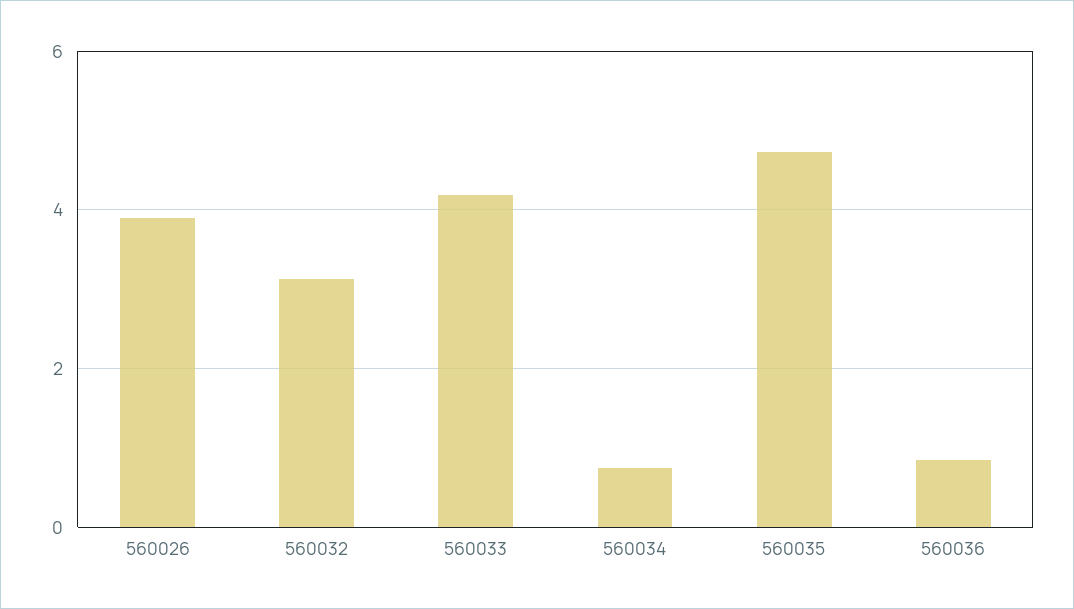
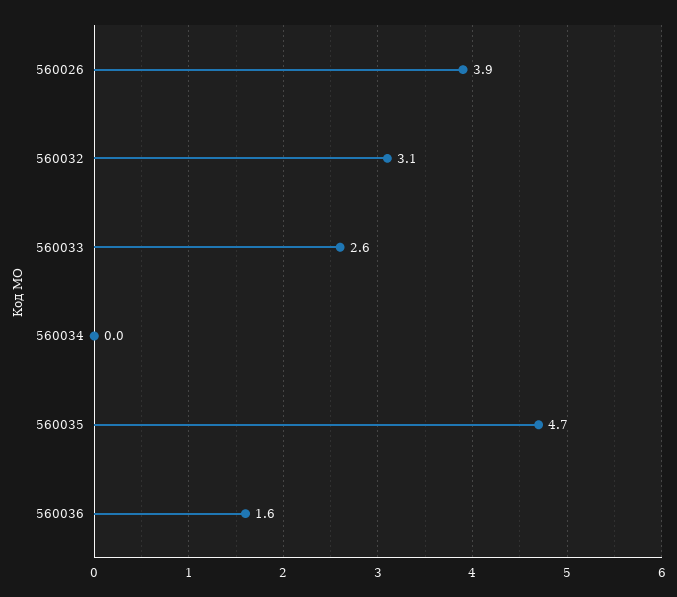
  {
    "560026": 3.9,
    "560032": 3.1,
-   "560033": 4.2,
+   "560033": 2.6,
-   "560034": 0.8,
+   "560034": 0,
    "560035": 4.7,
-   "560036": 0.8
+   "560036": 1.6
  }

